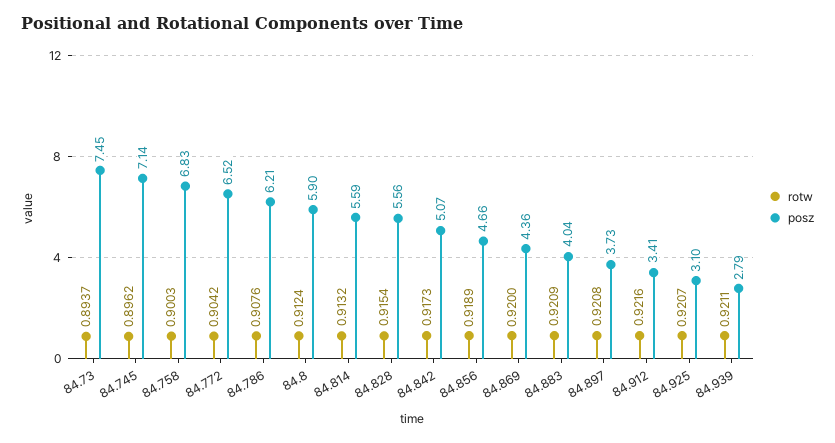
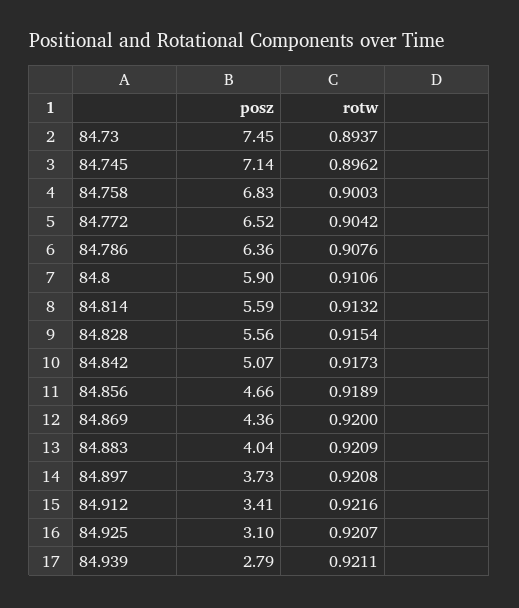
  {
    "rotw": {
      "84.73": 0.8937,
      "84.745": 0.8962,
      "84.758": 0.9003,
      "84.772": 0.9042,
      "84.786": 0.9076,
-     "84.8": 0.9124,
+     "84.8": 0.9106,
      "84.814": 0.9132,
      "84.828": 0.9154,
      "84.842": 0.9173,
      "84.856": 0.9189,
      "84.869": 0.92,
      "84.883": 0.9209,
      "84.897": 0.9208,
      "84.912": 0.9216,
      "84.925": 0.9207,
      "84.939": 0.9211
    },
    "posz": {
      "84.73": 7.45,
      "84.745": 7.14,
      "84.758": 6.83,
      "84.772": 6.52,
-     "84.786": 6.21,
+     "84.786": 6.36,
      "84.8": 5.9,
      "84.814": 5.59,
      "84.828": 5.56,
      "84.842": 5.07,
      "84.856": 4.66,
      "84.869": 4.36,
      "84.883": 4.04,
      "84.897": 3.73,
      "84.912": 3.41,
      "84.925": 3.1,
      "84.939": 2.79
    }
  }

